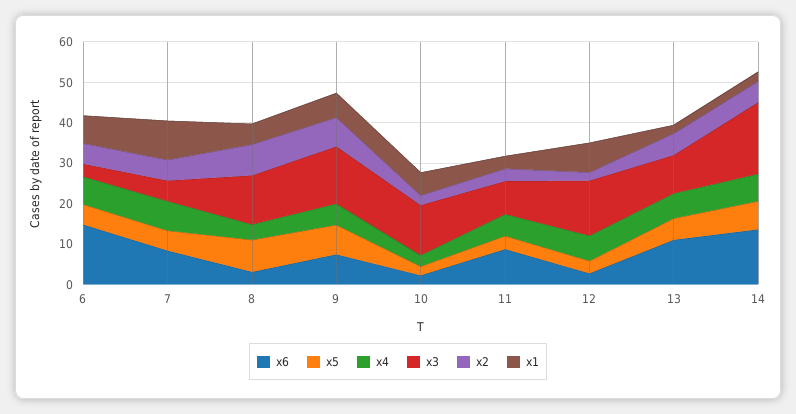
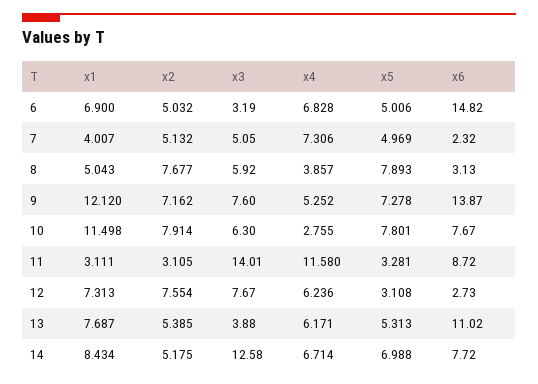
  {
    "x6": {
      "6": 14.82,
-     "7": 8,
+     "7": 2.32,
      "8": 3.13,
-     "9": 8,
+     "9": 13.87,
-     "10": 2,
+     "10": 7.67,
      "11": 8.72,
      "12": 2.73,
      "13": 11.02,
-     "14": 14
+     "14": 7.72
    },
    "x5": {
      "6": 5.006,
      "7": 4.969,
      "8": 7.893,
      "9": 7.278,
-     "10": 2,
+     "10": 7.801,
      "11": 3.281,
      "12": 3.108,
      "13": 5.313,
      "14": 6.988
    },
    "x4": {
      "6": 6.828,
      "7": 7.306,
      "8": 3.857,
      "9": 5.252,
      "10": 2.755,
-     "11": 6,
+     "11": 11.58,
      "12": 6.236,
      "13": 6.171,
      "14": 6.714
    },
    "x3": {
      "6": 3.19,
      "7": 5.05,
-     "8": 12,
+     "8": 5.92,
-     "9": 14,
+     "9": 7.6,
-     "10": 12,
+     "10": 6.3,
-     "11": 8,
+     "11": 14.01,
-     "12": 14,
+     "12": 7.67,
-     "13": 10,
+     "13": 3.88,
-     "14": 18
+     "14": 12.58
    },
    "x2": {
      "6": 5.032,
      "7": 5.132,
      "8": 7.677,
      "9": 7.162,
-     "10": 2,
+     "10": 7.914,
      "11": 3.105,
-     "12": 2,
+     "12": 7.554,
      "13": 5.385,
      "14": 5.175
    },
    "x1": {
      "6": 6.9,
-     "7": 10,
+     "7": 4.007,
      "8": 5.043,
-     "9": 6,
+     "9": 12.12,
-     "10": 6,
+     "10": 11.498,
      "11": 3.111,
      "12": 7.313,
-     "13": 2,
+     "13": 7.687,
-     "14": 2
+     "14": 8.434
    }
  }

